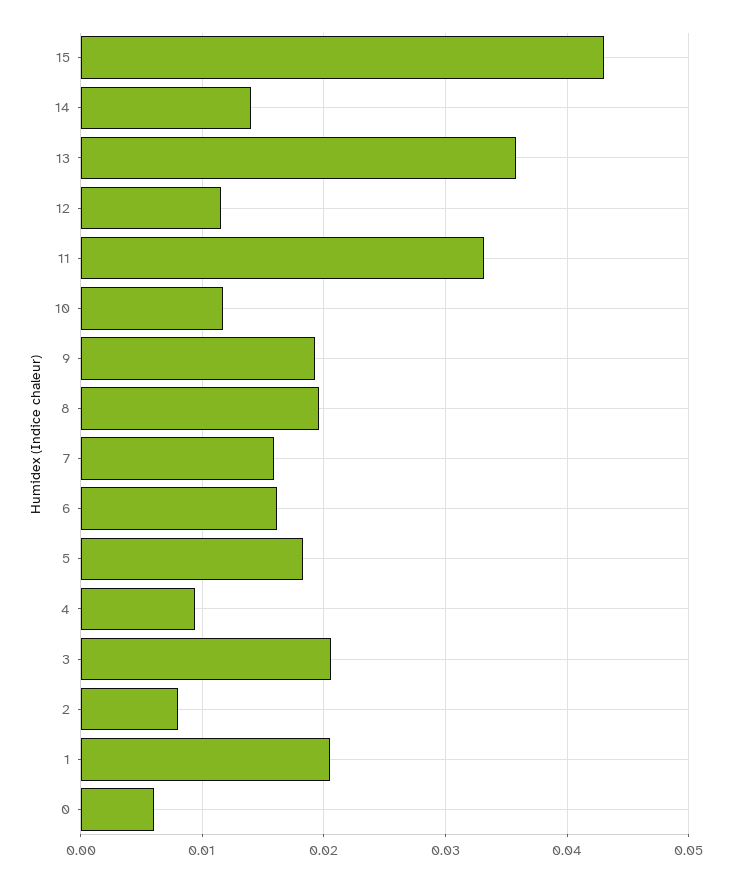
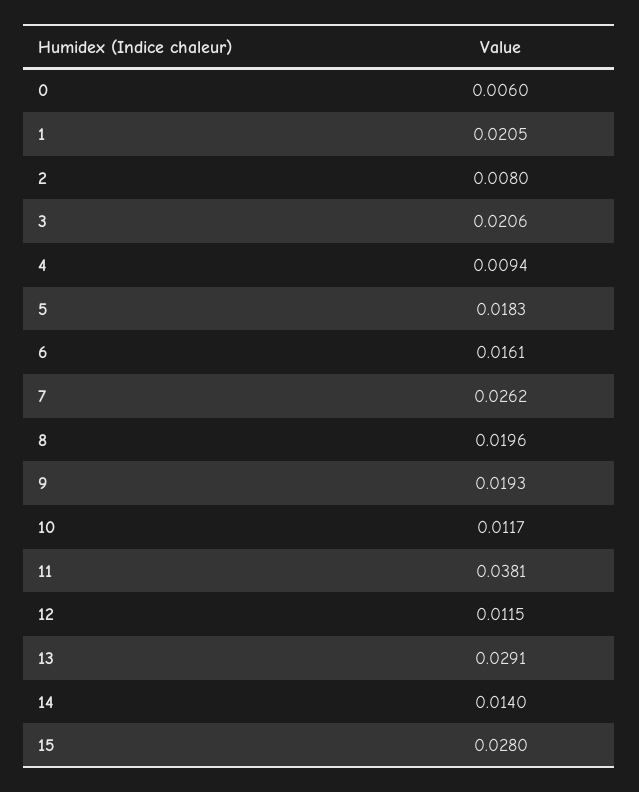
  {
-   "15": 0.043,
+   "15": 0.028,
    "14": 0.014,
-   "13": 0.036,
+   "13": 0.0291,
    "12": 0.0115,
-   "11": 0.033,
+   "11": 0.0381,
    "10": 0.0117,
    "9": 0.0193,
    "8": 0.0196,
-   "7": 0.016,
+   "7": 0.0262,
    "6": 0.0161,
    "5": 0.0183,
    "4": 0.0094,
    "3": 0.0206,
    "2": 0.008,
    "1": 0.0205,
    "0": 0.006
  }

